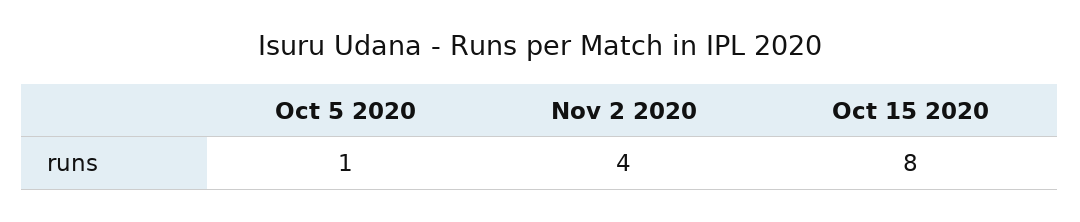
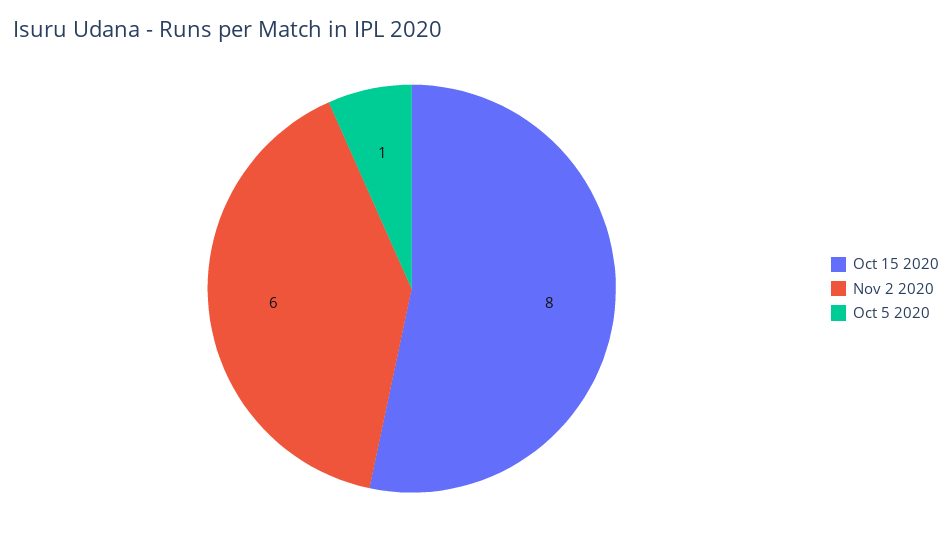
  {
    "Oct 5 2020": 1,
-   "Nov 2 2020": 4,
+   "Nov 2 2020": 6,
    "Oct 15 2020": 8
  }

